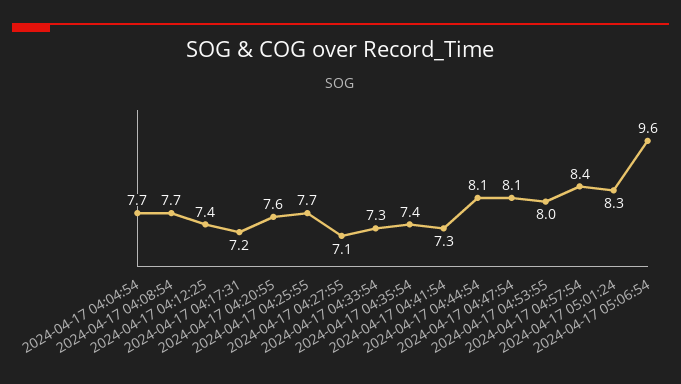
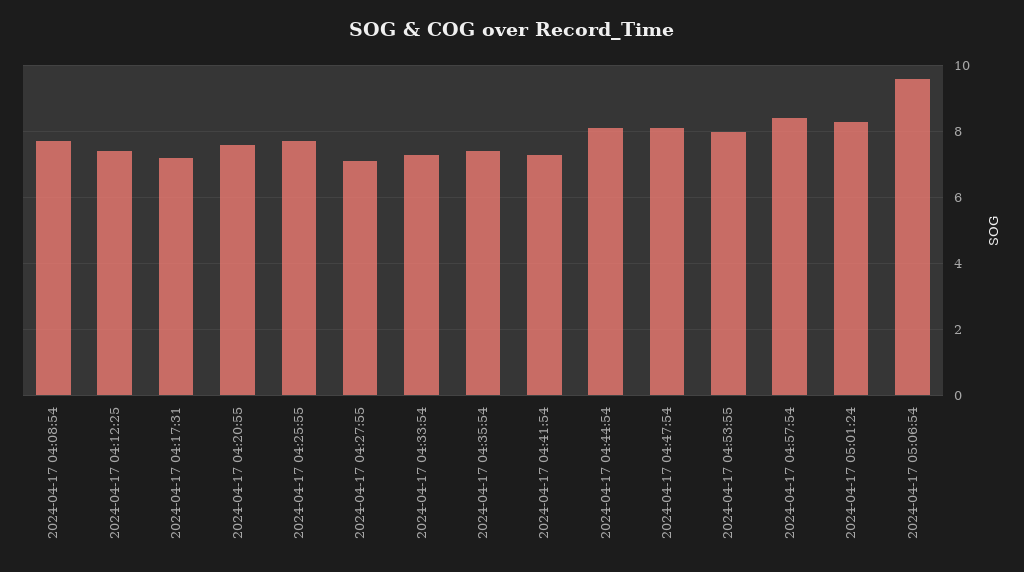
  {
-   "2024-04-17 04:04:54": 7.7,
    "2024-04-17 04:08:54": 7.7,
    "2024-04-17 04:12:25": 7.4,
    "2024-04-17 04:17:31": 7.2,
    "2024-04-17 04:20:55": 7.6,
    "2024-04-17 04:25:55": 7.7,
    "2024-04-17 04:27:55": 7.1,
    "2024-04-17 04:33:54": 7.3,
    "2024-04-17 04:35:54": 7.4,
    "2024-04-17 04:41:54": 7.3,
    "2024-04-17 04:44:54": 8.1,
    "2024-04-17 04:47:54": 8.1,
    "2024-04-17 04:53:55": 8,
    "2024-04-17 04:57:54": 8.4,
    "2024-04-17 05:01:24": 8.3,
    "2024-04-17 05:06:54": 9.6
  }

